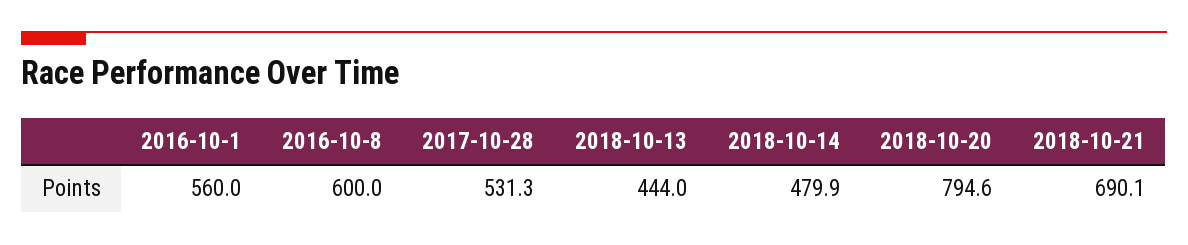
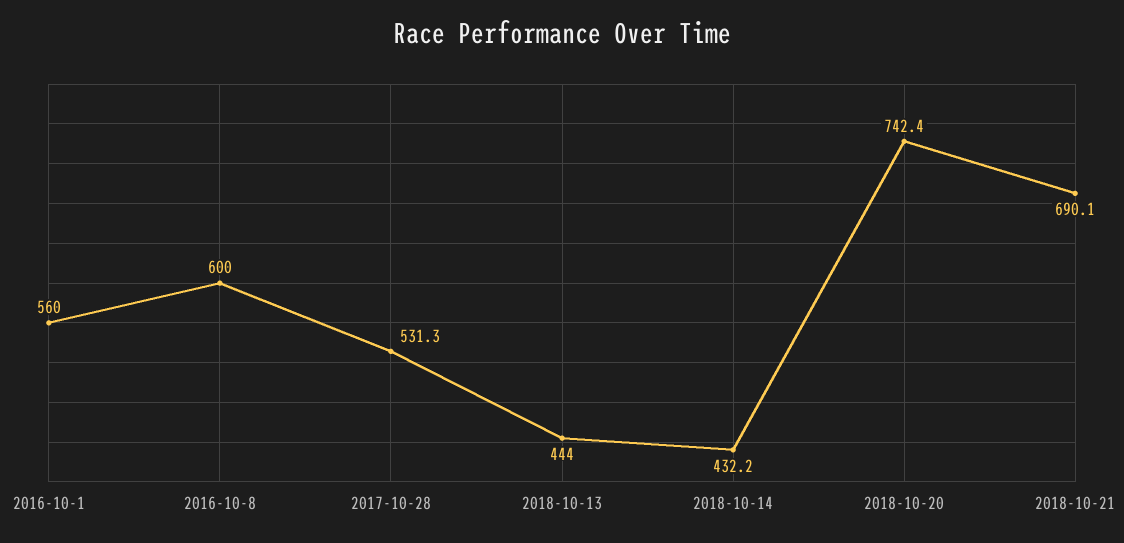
  {
    "2016-10-1": 560,
    "2016-10-8": 600,
    "2017-10-28": 531.3,
    "2018-10-13": 444,
-   "2018-10-14": 479.9,
+   "2018-10-14": 432.2,
-   "2018-10-20": 794.6,
+   "2018-10-20": 742.4,
    "2018-10-21": 690.1
  }

